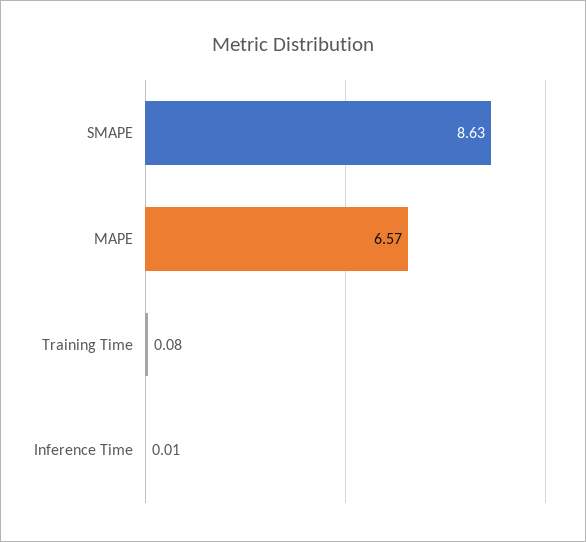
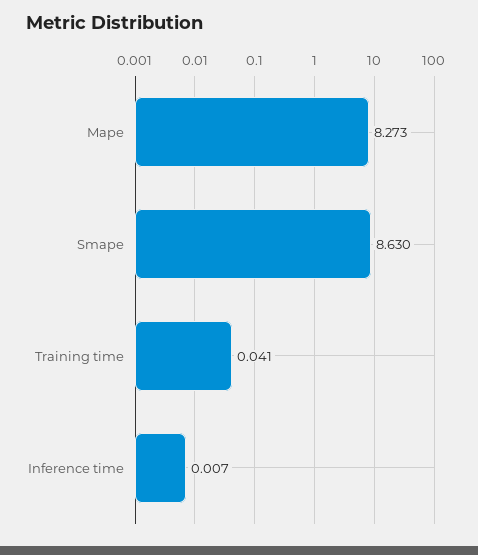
  {
    "SMAPE": 8.63,
-   "MAPE": 6.57,
+   "MAPE": 8.273,
-   "Training Time": 0.08,
+   "Training Time": 0.041,
    "Inference Time": 0.007
  }

